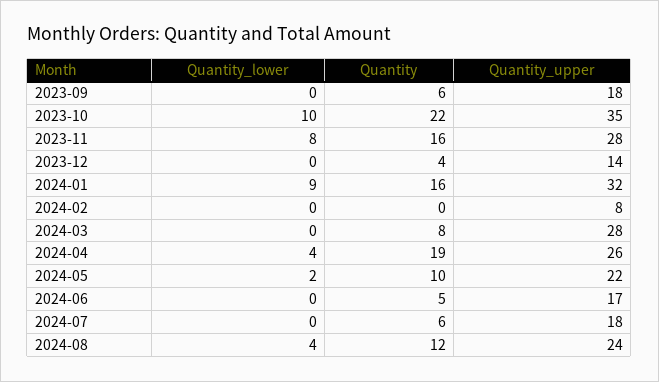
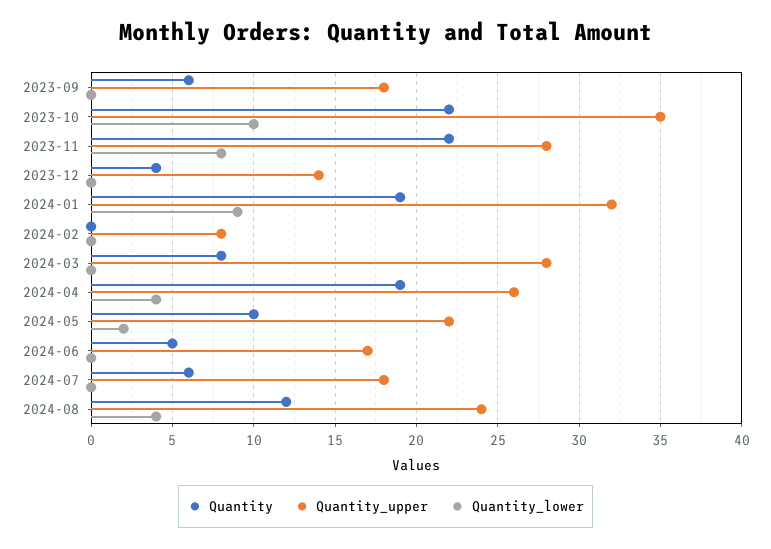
  {
    "Quantity_lower": {
      "2023-09": 0,
      "2023-10": 10,
      "2023-11": 8,
      "2023-12": 0,
      "2024-01": 9,
      "2024-02": 0,
      "2024-03": 0,
      "2024-04": 4,
      "2024-05": 2,
      "2024-06": 0,
      "2024-07": 0,
      "2024-08": 4
    },
    "Quantity": {
      "2023-09": 6,
      "2023-10": 22,
-     "2023-11": 16,
+     "2023-11": 22,
      "2023-12": 4,
-     "2024-01": 16,
+     "2024-01": 19,
      "2024-02": 0,
      "2024-03": 8,
      "2024-04": 19,
      "2024-05": 10,
      "2024-06": 5,
      "2024-07": 6,
      "2024-08": 12
    },
    "Quantity_upper": {
      "2023-09": 18,
      "2023-10": 35,
      "2023-11": 28,
      "2023-12": 14,
      "2024-01": 32,
      "2024-02": 8,
      "2024-03": 28,
      "2024-04": 26,
      "2024-05": 22,
      "2024-06": 17,
      "2024-07": 18,
      "2024-08": 24
    }
  }

